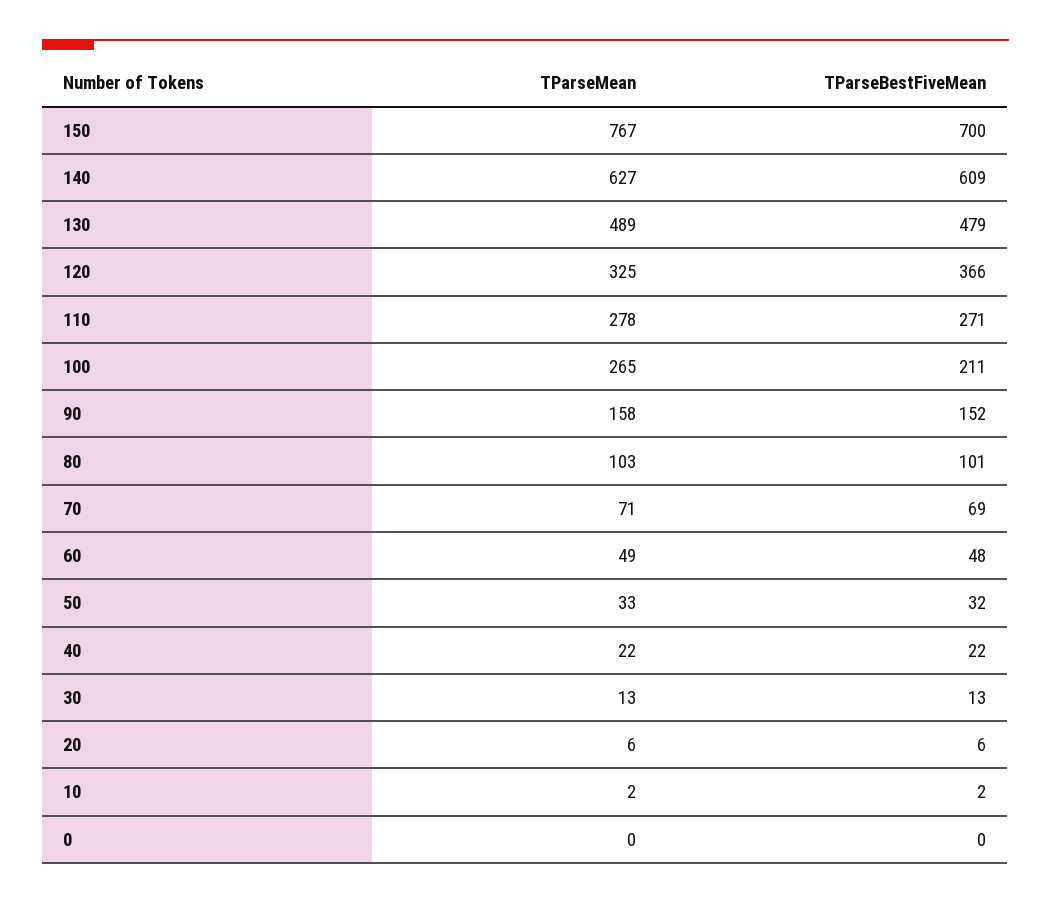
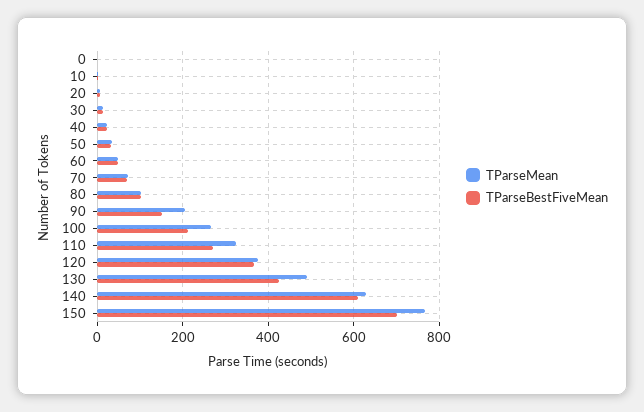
  {
    "TParseMean": {
      "150": 767,
      "140": 627,
      "130": 489,
-     "120": 325,
+     "120": 380,
-     "110": 278,
+     "110": 320,
      "100": 265,
-     "90": 158,
+     "90": 200,
      "80": 103,
      "70": 71,
      "60": 49,
      "50": 33,
      "40": 22,
      "30": 13,
      "20": 6,
      "10": 2,
      "0": 0
    },
    "TParseBestFiveMean": {
      "150": 700,
      "140": 609,
-     "130": 479,
+     "130": 420,
      "120": 366,
      "110": 271,
      "100": 211,
      "90": 152,
      "80": 101,
      "70": 69,
      "60": 48,
      "50": 32,
      "40": 22,
      "30": 13,
      "20": 6,
      "10": 2,
      "0": 0
    }
  }

